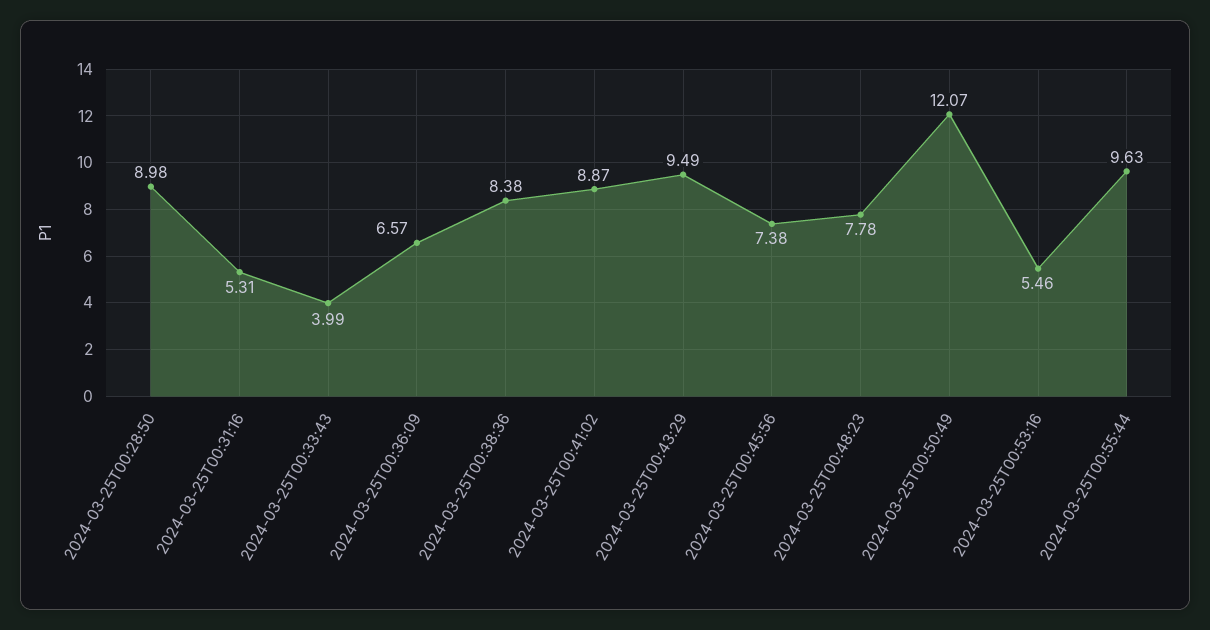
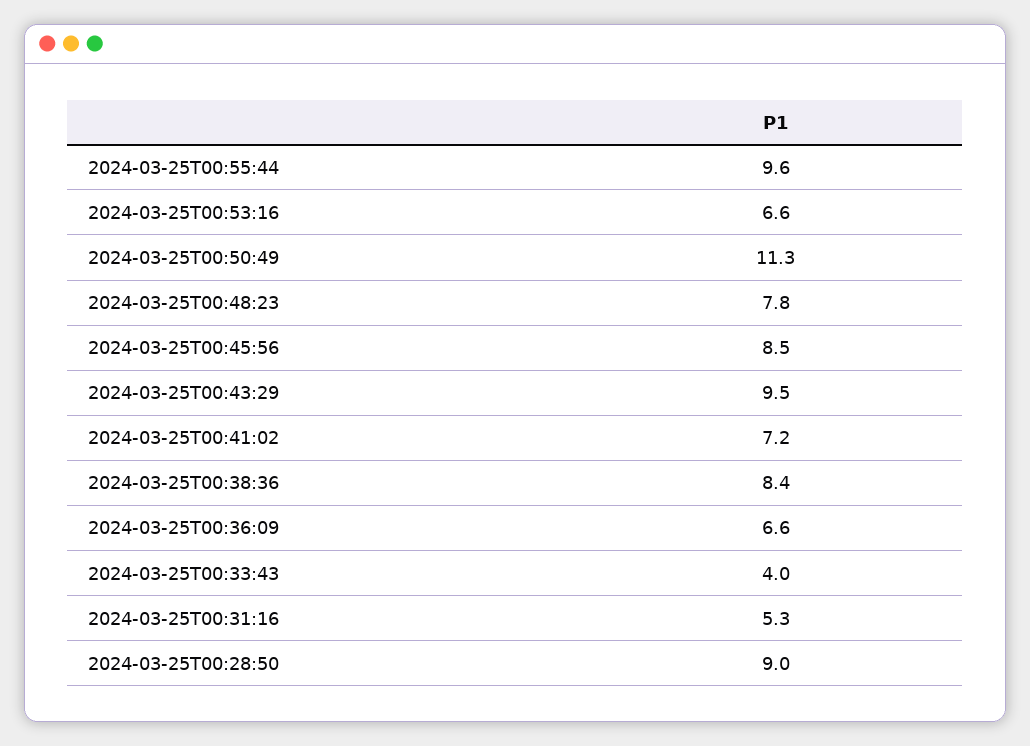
  {
    "2024-03-25T00:28:50": 8.98,
    "2024-03-25T00:31:16": 5.31,
    "2024-03-25T00:33:43": 3.99,
    "2024-03-25T00:36:09": 6.57,
    "2024-03-25T00:38:36": 8.38,
-   "2024-03-25T00:41:02": 8.87,
+   "2024-03-25T00:41:02": 7.2,
    "2024-03-25T00:43:29": 9.49,
-   "2024-03-25T00:45:56": 7.38,
+   "2024-03-25T00:45:56": 8.5,
    "2024-03-25T00:48:23": 7.78,
-   "2024-03-25T00:50:49": 12.07,
+   "2024-03-25T00:50:49": 11.3,
-   "2024-03-25T00:53:16": 5.46,
+   "2024-03-25T00:53:16": 6.6,
    "2024-03-25T00:55:44": 9.63
  }

